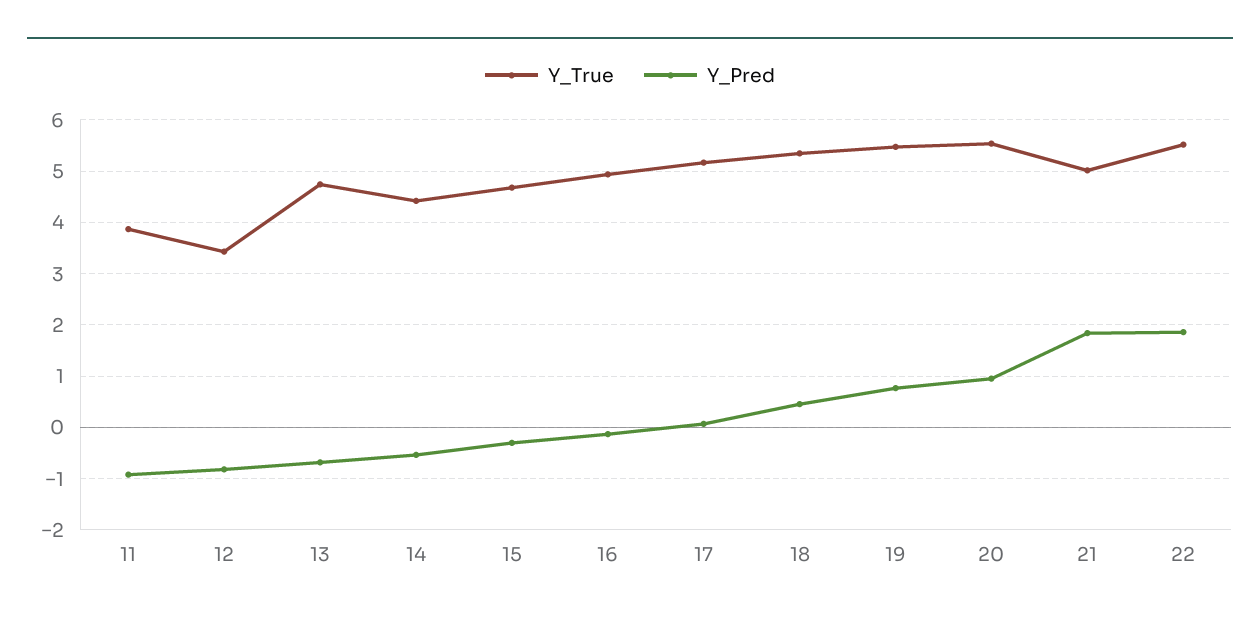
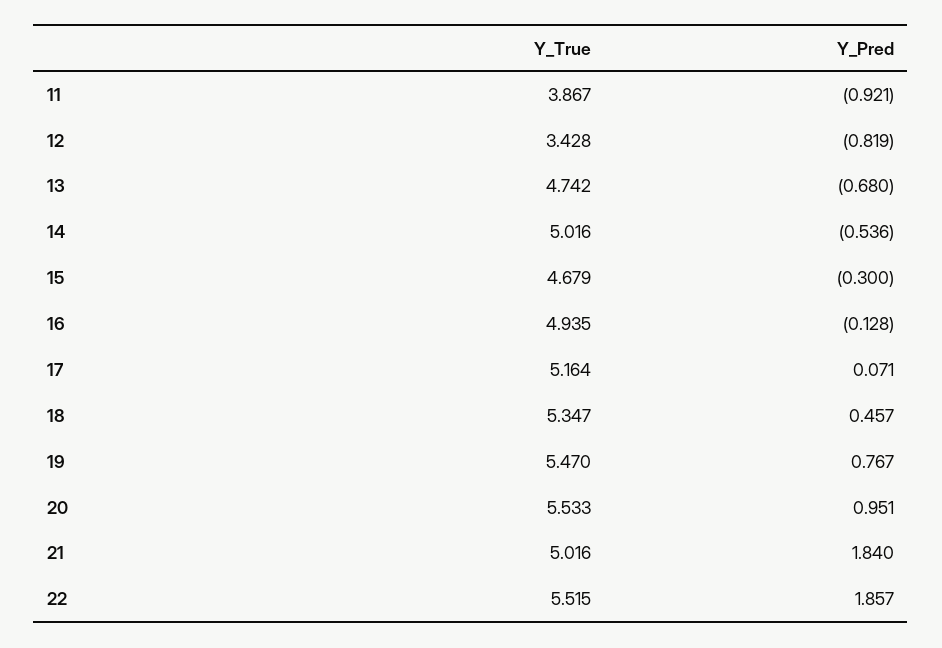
  {
    "Y_True": {
      "11": 3.867,
      "12": 3.428,
      "13": 4.742,
-     "14": 4.4,
+     "14": 5.016,
      "15": 4.679,
      "16": 4.935,
      "17": 5.164,
      "18": 5.347,
      "19": 5.47,
      "20": 5.533,
      "21": 5.016,
      "22": 5.515
    },
    "Y_Pred": {
      "11": -0.921,
      "12": -0.819,
      "13": -0.68,
      "14": -0.536,
      "15": -0.3,
      "16": -0.128,
      "17": 0.071,
      "18": 0.457,
      "19": 0.767,
      "20": 0.951,
      "21": 1.84,
      "22": 1.857
    }
  }

